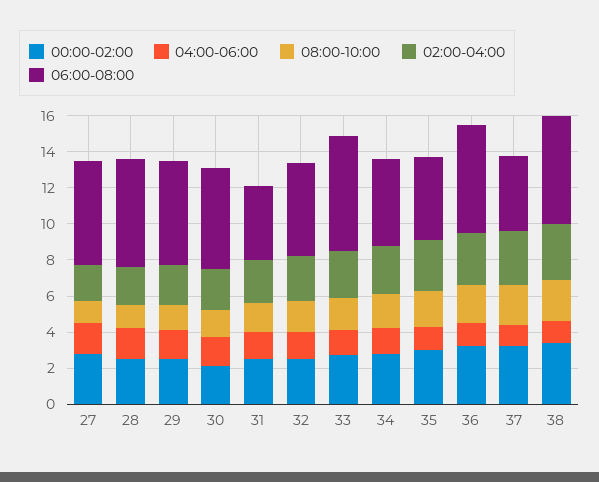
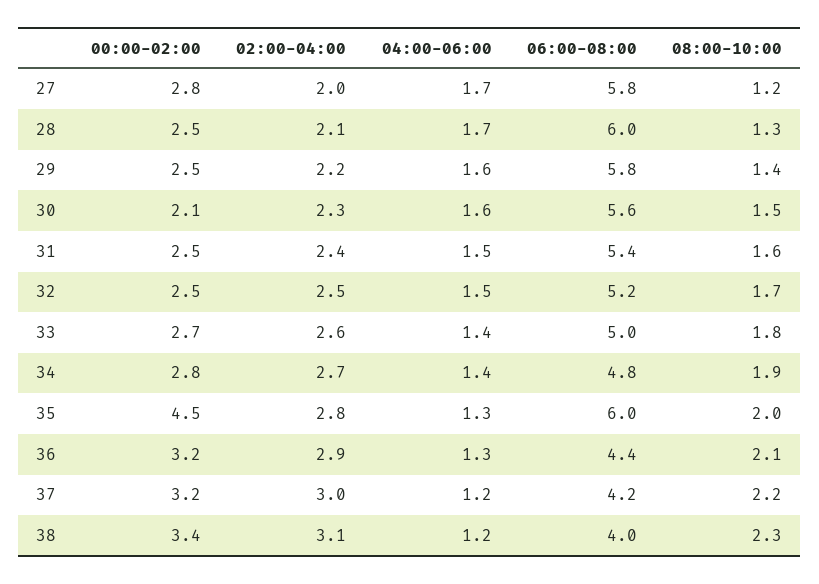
  {
    "00:00-02:00": {
      "27": 2.8,
      "28": 2.5,
      "29": 2.5,
      "30": 2.1,
      "31": 2.5,
      "32": 2.5,
      "33": 2.7,
      "34": 2.8,
-     "35": 3,
+     "35": 4.5,
      "36": 3.2,
      "37": 3.2,
      "38": 3.4
    },
    "04:00-06:00": {
      "27": 1.7,
      "28": 1.7,
      "29": 1.6,
      "30": 1.6,
      "31": 1.5,
      "32": 1.5,
      "33": 1.4,
      "34": 1.4,
      "35": 1.3,
      "36": 1.3,
      "37": 1.2,
      "38": 1.2
    },
    "08:00-10:00": {
      "27": 1.2,
      "28": 1.3,
      "29": 1.4,
      "30": 1.5,
      "31": 1.6,
      "32": 1.7,
      "33": 1.8,
      "34": 1.9,
      "35": 2,
      "36": 2.1,
      "37": 2.2,
      "38": 2.3
    },
    "02:00-04:00": {
      "27": 2,
      "28": 2.1,
      "29": 2.2,
      "30": 2.3,
      "31": 2.4,
      "32": 2.5,
      "33": 2.6,
      "34": 2.7,
      "35": 2.8,
      "36": 2.9,
      "37": 3,
      "38": 3.1
    },
    "06:00-08:00": {
      "27": 5.8,
      "28": 6,
      "29": 5.8,
      "30": 5.6,
-     "31": 4,
+     "31": 5.4,
      "32": 5.2,
-     "33": 6.5,
+     "33": 5,
      "34": 4.8,
-     "35": 4.5,
+     "35": 6,
-     "36": 6,
+     "36": 4.4,
      "37": 4.2,
-     "38": 6
+     "38": 4
    }
  }

